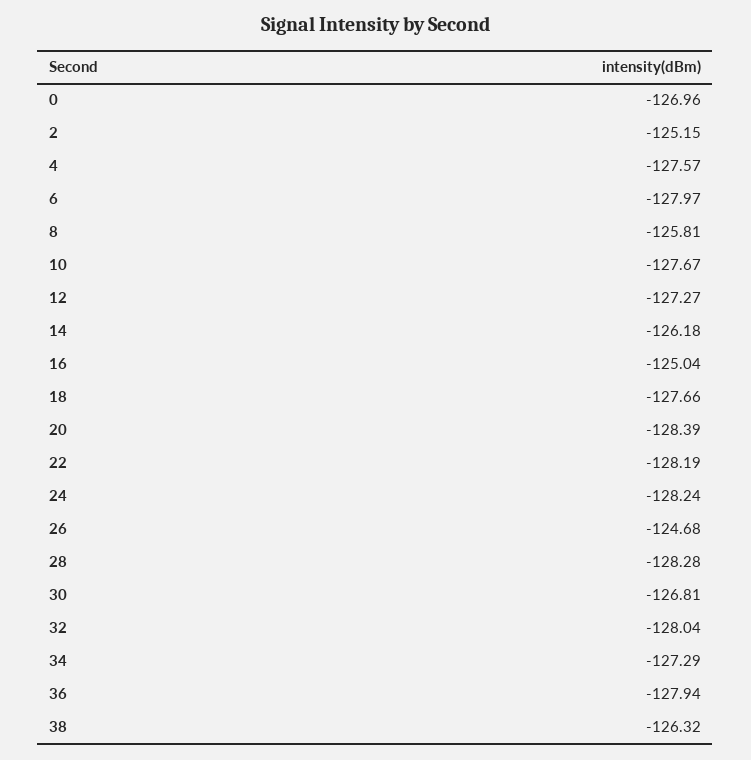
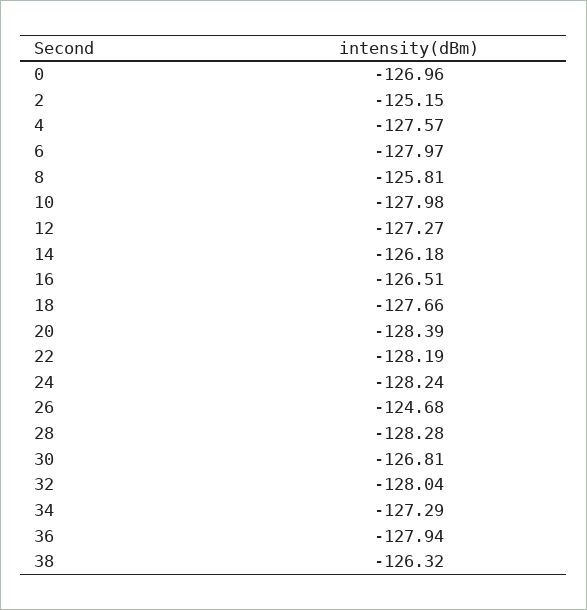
  {
    "0": -126.96,
    "2": -125.15,
    "4": -127.57,
    "6": -127.97,
    "8": -125.81,
-   "10": -127.67,
+   "10": -127.98,
    "12": -127.27,
    "14": -126.18,
-   "16": -125.04,
+   "16": -126.51,
    "18": -127.66,
    "20": -128.39,
    "22": -128.19,
    "24": -128.24,
    "26": -124.68,
    "28": -128.28,
    "30": -126.81,
    "32": -128.04,
    "34": -127.29,
    "36": -127.94,
    "38": -126.32
  }

